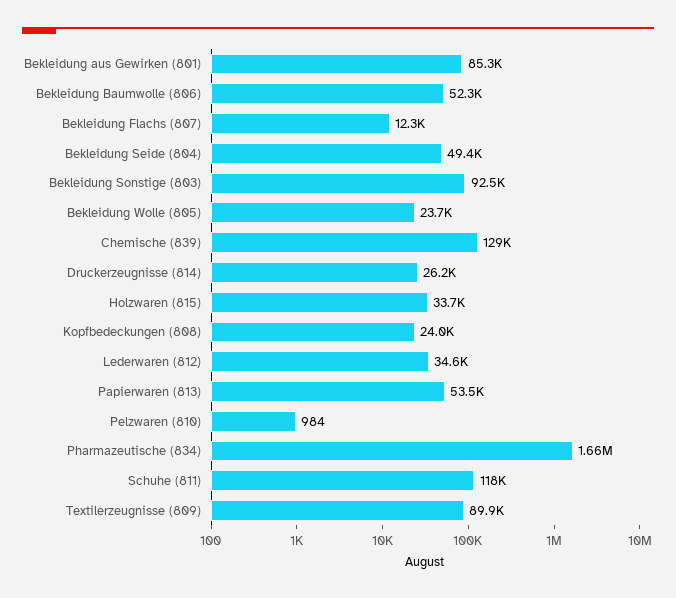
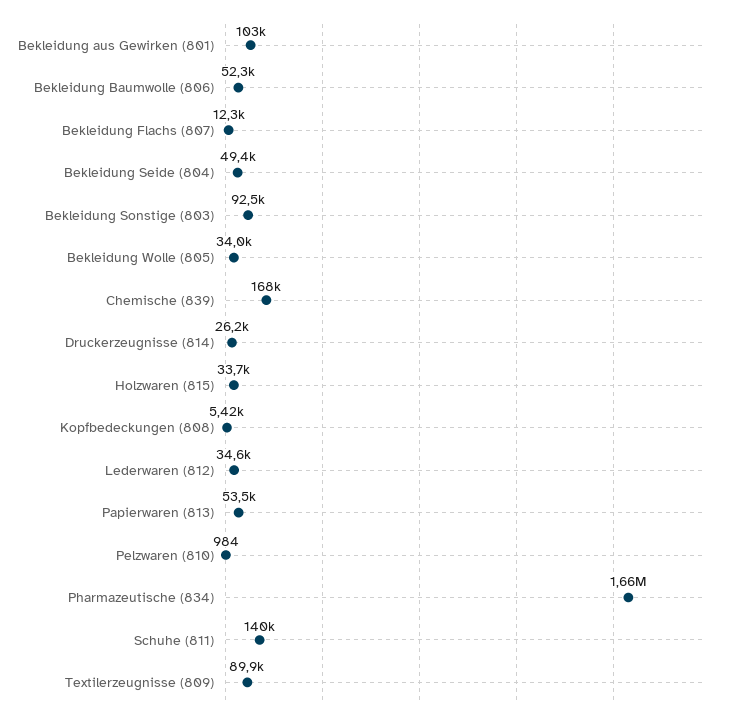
  {
-   "Bekleidung aus Gewirken (801)": 85300,
+   "Bekleidung aus Gewirken (801)": 103000,
    "Bekleidung Baumwolle (806)": 52300,
    "Bekleidung Flachs (807)": 12300,
    "Bekleidung Seide (804)": 49400,
    "Bekleidung Sonstige (803)": 92500,
-   "Bekleidung Wolle (805)": 23700,
+   "Bekleidung Wolle (805)": 34000,
-   "Chemische (839)": 129000,
+   "Chemische (839)": 168000,
    "Druckerzeugnisse (814)": 26200,
    "Holzwaren (815)": 33700,
-   "Kopfbedeckungen (808)": 24000,
+   "Kopfbedeckungen (808)": 5420,
    "Lederwaren (812)": 34600,
    "Papierwaren (813)": 53500,
    "Pelzwaren (810)": 984,
    "Pharmazeutische (834)": 1660000,
-   "Schuhe (811)": 118000,
+   "Schuhe (811)": 140000,
    "Textilerzeugnisse (809)": 89900
  }

